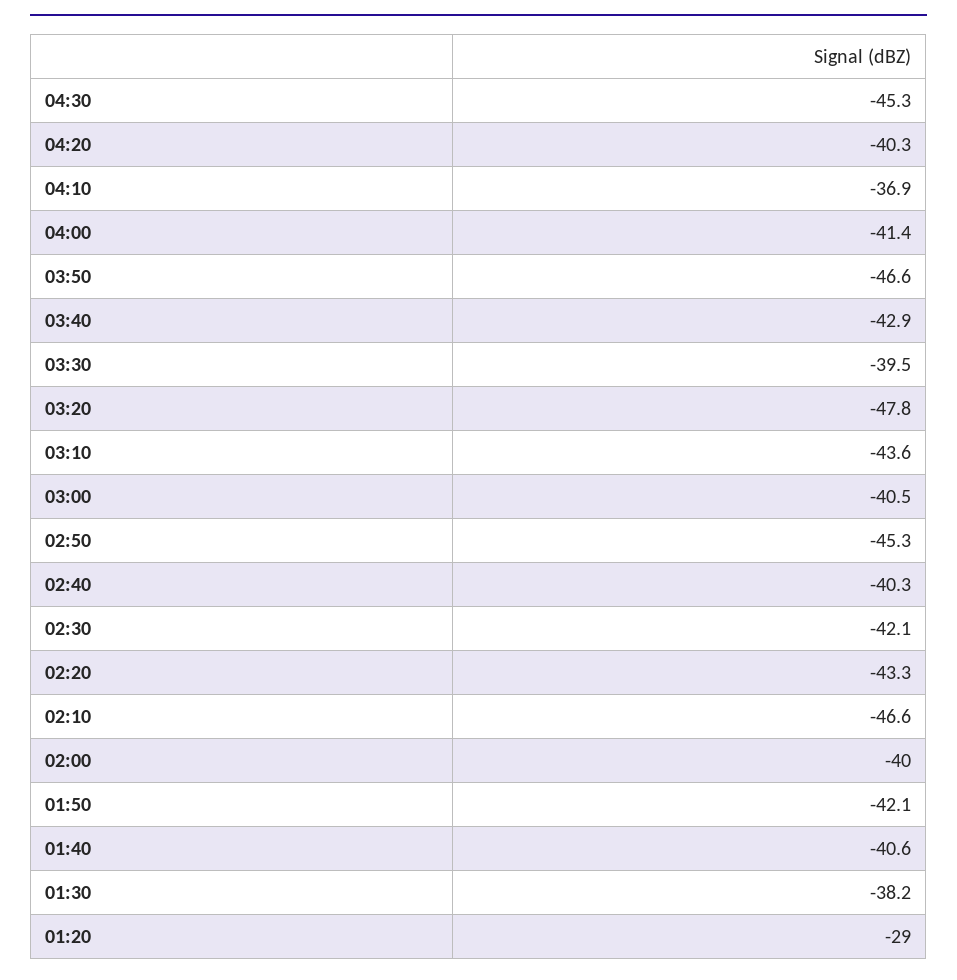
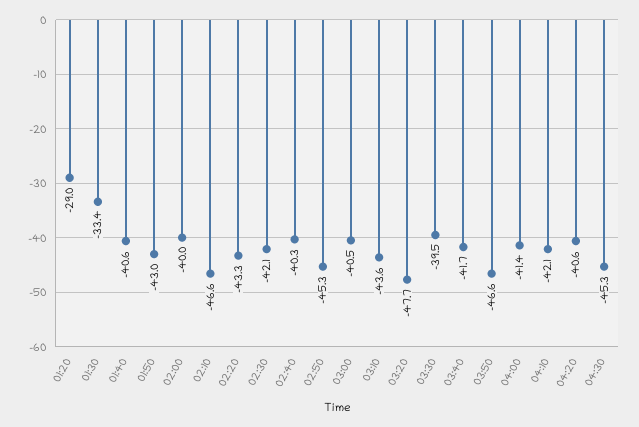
  {
    "04:30": -45.3,
-   "04:20": -40.3,
+   "04:20": -40.6,
-   "04:10": -36.9,
+   "04:10": -42.1,
    "04:00": -41.4,
    "03:50": -46.6,
-   "03:40": -42.9,
+   "03:40": -41.7,
    "03:30": -39.5,
-   "03:20": -47.8,
+   "03:20": -47.7,
    "03:10": -43.6,
    "03:00": -40.5,
    "02:50": -45.3,
    "02:40": -40.3,
    "02:30": -42.1,
    "02:20": -43.3,
    "02:10": -46.6,
    "02:00": -40,
-   "01:50": -42.1,
+   "01:50": -43,
    "01:40": -40.6,
-   "01:30": -38.2,
+   "01:30": -33.4,
    "01:20": -29
  }

